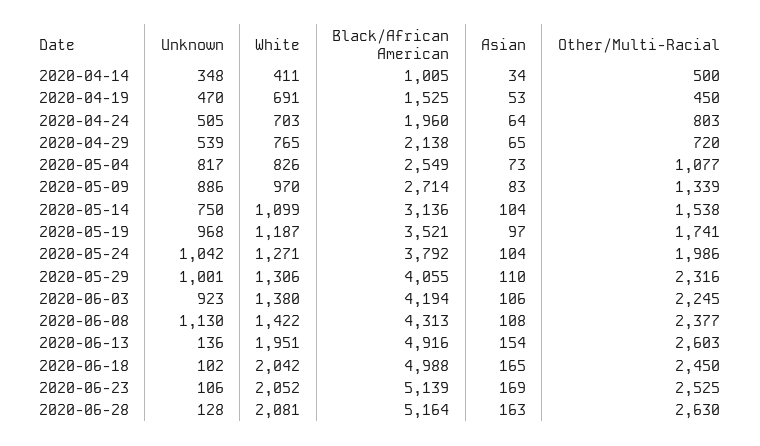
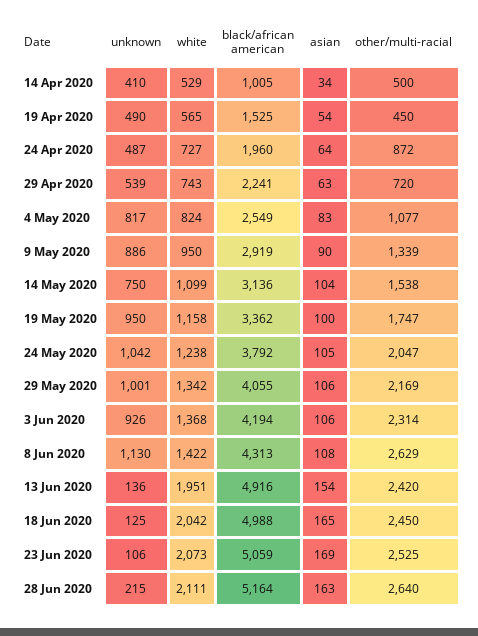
  {
    "Unknown": {
-     "2020-04-14": 348,
+     "2020-04-14": 410,
-     "2020-04-19": 470,
+     "2020-04-19": 490,
-     "2020-04-24": 505,
+     "2020-04-24": 487,
      "2020-04-29": 539,
      "2020-05-04": 817,
      "2020-05-09": 886,
      "2020-05-14": 750,
-     "2020-05-19": 968,
+     "2020-05-19": 950,
      "2020-05-24": 1042,
      "2020-05-29": 1001,
-     "2020-06-03": 923,
+     "2020-06-03": 926,
      "2020-06-08": 1130,
      "2020-06-13": 136,
-     "2020-06-18": 102,
+     "2020-06-18": 125,
      "2020-06-23": 106,
-     "2020-06-28": 128
+     "2020-06-28": 215
    },
    "White": {
-     "2020-04-14": 411,
+     "2020-04-14": 529,
-     "2020-04-19": 691,
+     "2020-04-19": 565,
-     "2020-04-24": 703,
+     "2020-04-24": 727,
-     "2020-04-29": 765,
+     "2020-04-29": 743,
-     "2020-05-04": 826,
+     "2020-05-04": 824,
-     "2020-05-09": 970,
+     "2020-05-09": 950,
      "2020-05-14": 1099,
-     "2020-05-19": 1187,
+     "2020-05-19": 1158,
-     "2020-05-24": 1271,
+     "2020-05-24": 1238,
-     "2020-05-29": 1306,
+     "2020-05-29": 1342,
-     "2020-06-03": 1380,
+     "2020-06-03": 1368,
      "2020-06-08": 1422,
      "2020-06-13": 1951,
      "2020-06-18": 2042,
-     "2020-06-23": 2052,
+     "2020-06-23": 2073,
-     "2020-06-28": 2081
+     "2020-06-28": 2111
    },
    "Black/African American": {
      "2020-04-14": 1005,
      "2020-04-19": 1525,
      "2020-04-24": 1960,
-     "2020-04-29": 2138,
+     "2020-04-29": 2241,
      "2020-05-04": 2549,
-     "2020-05-09": 2714,
+     "2020-05-09": 2919,
      "2020-05-14": 3136,
-     "2020-05-19": 3521,
+     "2020-05-19": 3362,
      "2020-05-24": 3792,
      "2020-05-29": 4055,
      "2020-06-03": 4194,
      "2020-06-08": 4313,
      "2020-06-13": 4916,
      "2020-06-18": 4988,
-     "2020-06-23": 5139,
+     "2020-06-23": 5059,
      "2020-06-28": 5164
    },
    "Asian": {
      "2020-04-14": 34,
-     "2020-04-19": 53,
+     "2020-04-19": 54,
      "2020-04-24": 64,
-     "2020-04-29": 65,
+     "2020-04-29": 63,
-     "2020-05-04": 73,
+     "2020-05-04": 83,
-     "2020-05-09": 83,
+     "2020-05-09": 90,
      "2020-05-14": 104,
-     "2020-05-19": 97,
+     "2020-05-19": 100,
-     "2020-05-24": 104,
+     "2020-05-24": 105,
-     "2020-05-29": 110,
+     "2020-05-29": 106,
      "2020-06-03": 106,
      "2020-06-08": 108,
      "2020-06-13": 154,
      "2020-06-18": 165,
      "2020-06-23": 169,
      "2020-06-28": 163
    },
    "Other/Multi-Racial": {
      "2020-04-14": 500,
      "2020-04-19": 450,
-     "2020-04-24": 803,
+     "2020-04-24": 872,
      "2020-04-29": 720,
      "2020-05-04": 1077,
      "2020-05-09": 1339,
      "2020-05-14": 1538,
-     "2020-05-19": 1741,
+     "2020-05-19": 1747,
-     "2020-05-24": 1986,
+     "2020-05-24": 2047,
-     "2020-05-29": 2316,
+     "2020-05-29": 2169,
-     "2020-06-03": 2245,
+     "2020-06-03": 2314,
-     "2020-06-08": 2377,
+     "2020-06-08": 2629,
-     "2020-06-13": 2603,
+     "2020-06-13": 2420,
      "2020-06-18": 2450,
      "2020-06-23": 2525,
-     "2020-06-28": 2630
+     "2020-06-28": 2640
    }
  }

